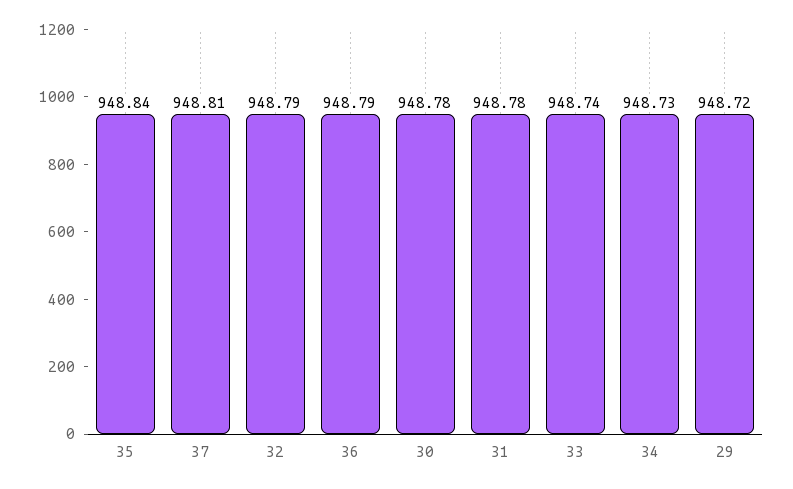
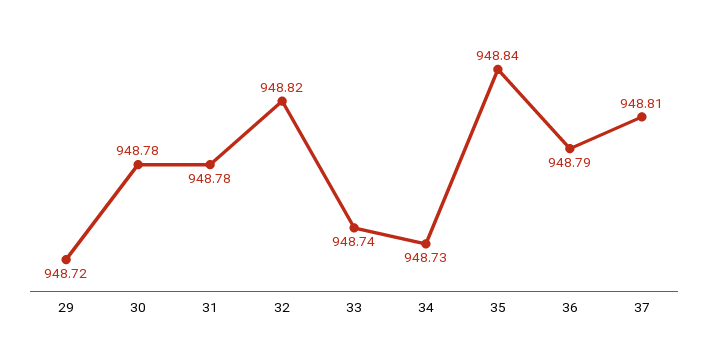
  {
    "35": 948.84,
    "37": 948.81,
-   "32": 948.79,
+   "32": 948.82,
    "36": 948.79,
    "30": 948.78,
    "31": 948.78,
    "33": 948.74,
    "34": 948.73,
    "29": 948.72
  }

